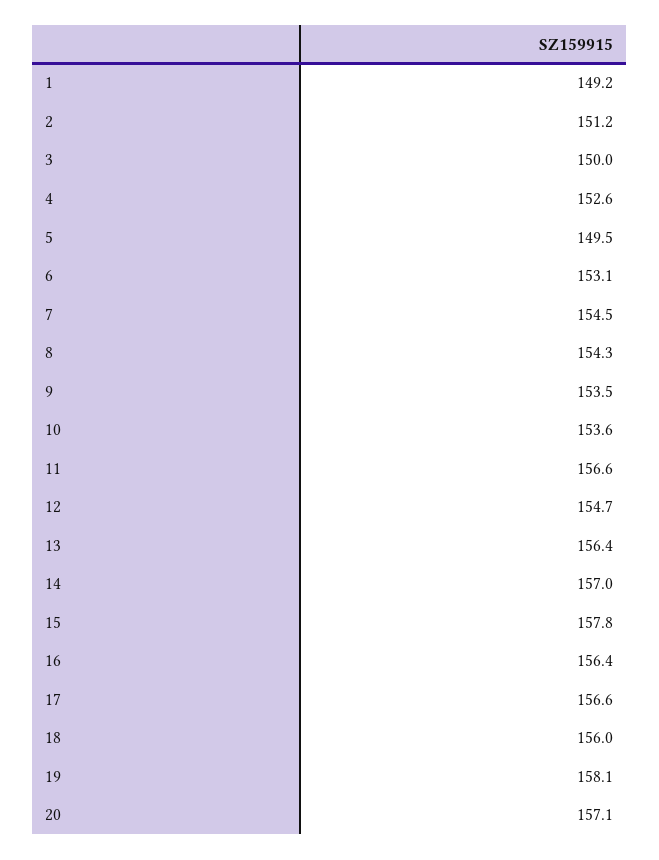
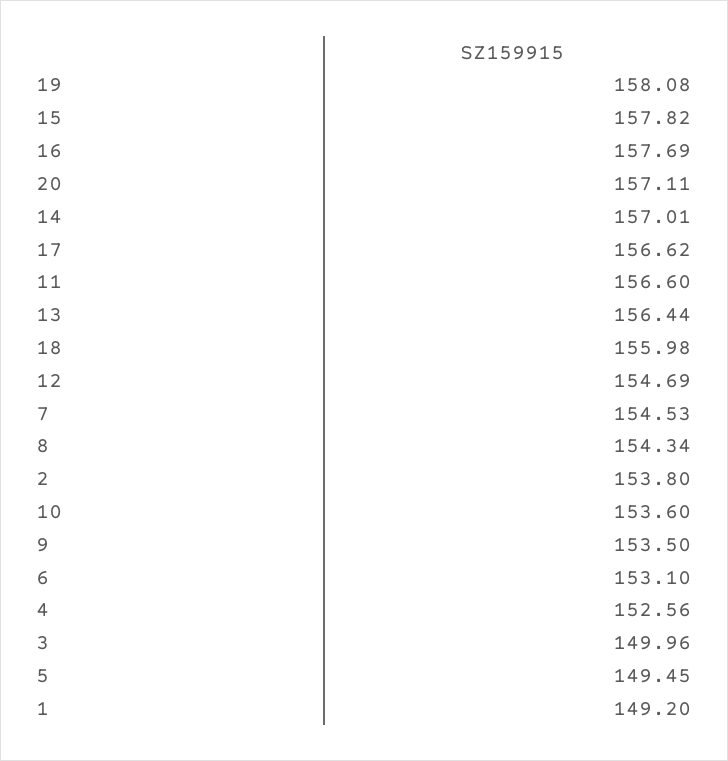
  {
    "1": 149.2,
-   "2": 151.2,
+   "2": 153.8,
    "3": 149.96,
    "4": 152.56,
    "5": 149.45,
    "6": 153.1,
    "7": 154.53,
    "8": 154.34,
    "9": 153.5,
    "10": 153.6,
    "11": 156.6,
    "12": 154.69,
    "13": 156.44,
    "14": 157.01,
    "15": 157.82,
-   "16": 156.4,
+   "16": 157.69,
    "17": 156.62,
    "18": 155.98,
    "19": 158.08,
    "20": 157.11
  }

